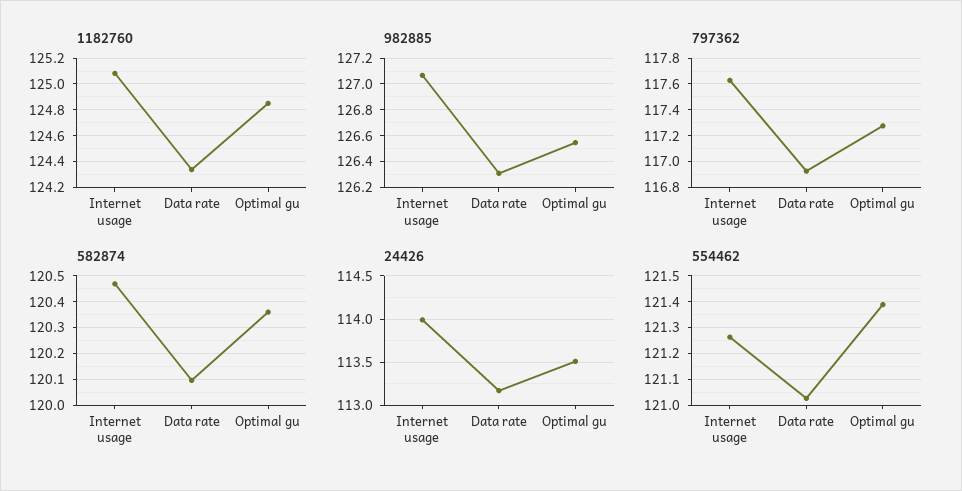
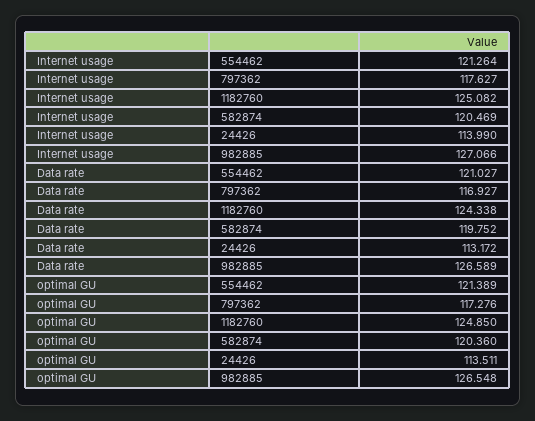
  {
    "1182760": {
      "Internet usage": 125.082,
      "Data rate": 124.338,
      "Optimal gu": 124.85
    },
    "982885": {
      "Internet usage": 127.066,
-     "Data rate": 126.3,
+     "Data rate": 126.589,
      "Optimal gu": 126.548
    },
    "797362": {
      "Internet usage": 117.627,
      "Data rate": 116.927,
      "Optimal gu": 117.276
    },
    "582874": {
      "Internet usage": 120.469,
-     "Data rate": 120.1,
+     "Data rate": 119.752,
      "Optimal gu": 120.36
    },
    "24426": {
      "Internet usage": 113.99,
      "Data rate": 113.172,
      "Optimal gu": 113.511
    },
    "554462": {
      "Internet usage": 121.264,
      "Data rate": 121.027,
      "Optimal gu": 121.389
    }
  }

